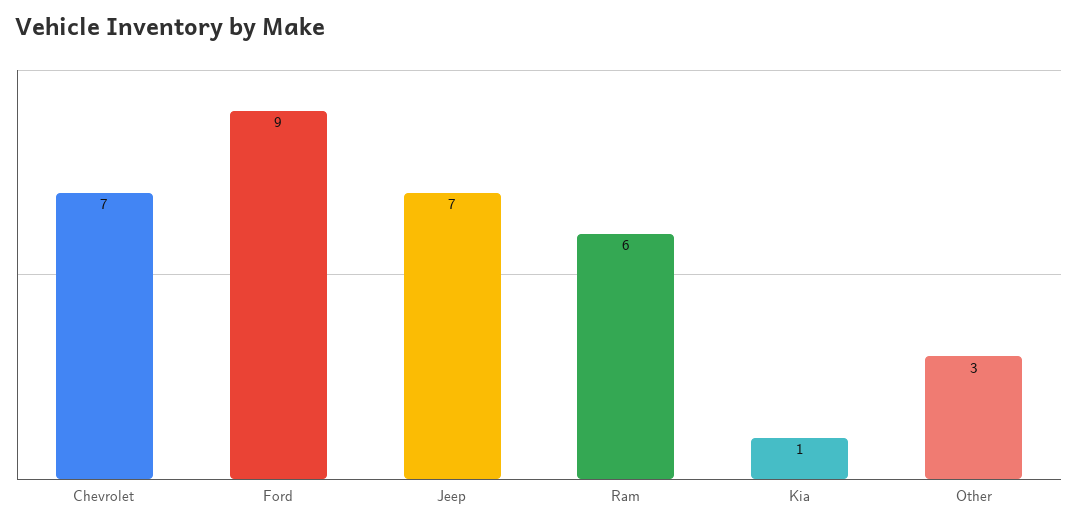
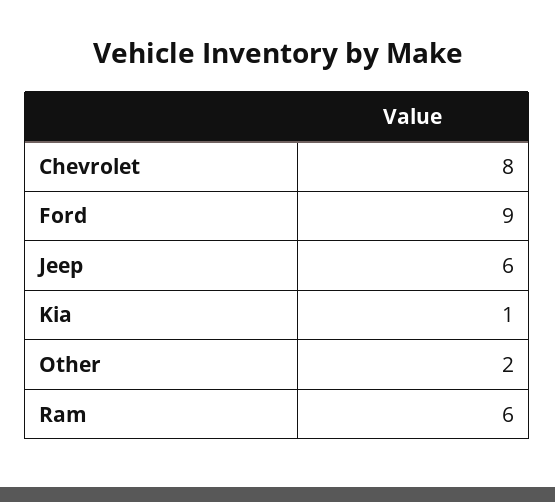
  {
-   "Chevrolet": 7,
+   "Chevrolet": 8,
    "Ford": 9,
-   "Jeep": 7,
+   "Jeep": 6,
    "Ram": 6,
    "Kia": 1,
-   "Other": 3
+   "Other": 2
  }

